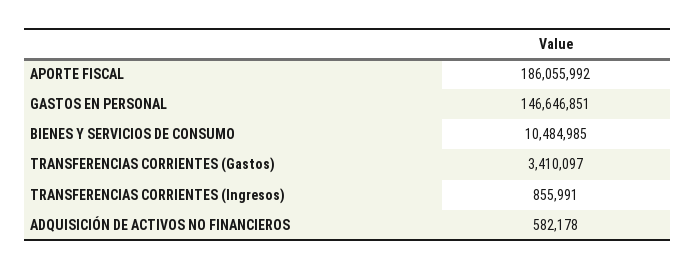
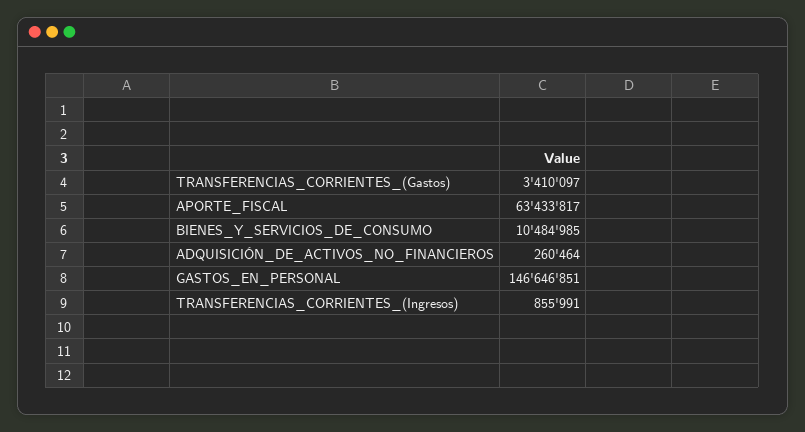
  {
-   "APORTE FISCAL": 186055992,
+   "APORTE FISCAL": 63433817,
    "GASTOS EN PERSONAL": 146646851,
    "BIENES Y SERVICIOS DE CONSUMO": 10484985,
    "TRANSFERENCIAS CORRIENTES (Gastos)": 3410097,
    "TRANSFERENCIAS CORRIENTES (Ingresos)": 855991,
-   "ADQUISICIÓN DE ACTIVOS NO FINANCIEROS": 582178
+   "ADQUISICIÓN DE ACTIVOS NO FINANCIEROS": 260464
  }

